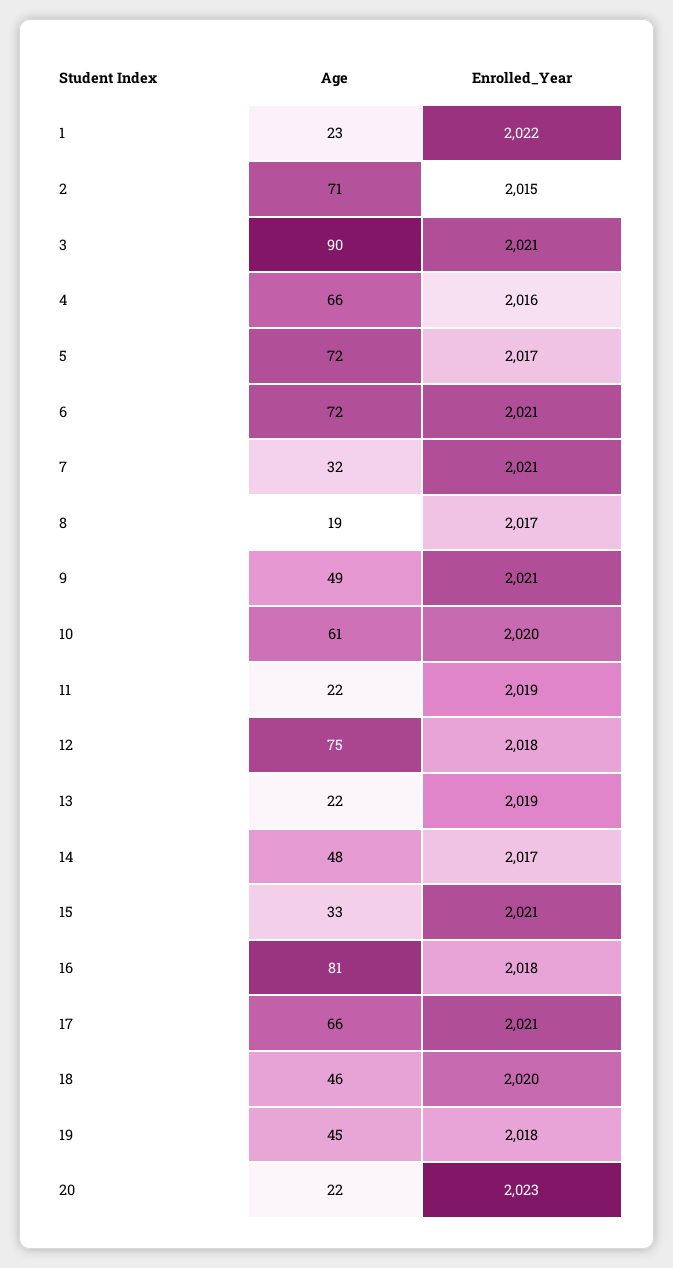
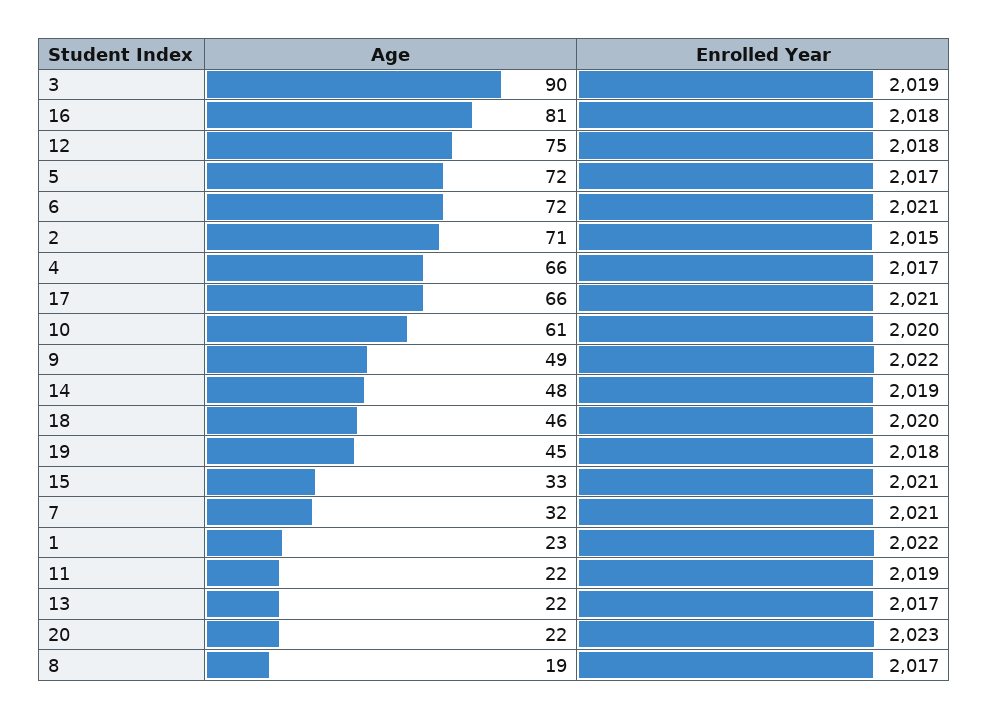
  {
    "Age": {
      "1": 23,
      "2": 71,
      "3": 90,
      "4": 66,
      "5": 72,
      "6": 72,
      "7": 32,
      "8": 19,
      "9": 49,
      "10": 61,
      "11": 22,
      "12": 75,
      "13": 22,
      "14": 48,
      "15": 33,
      "16": 81,
      "17": 66,
      "18": 46,
      "19": 45,
      "20": 22
    },
    "Enrolled_Year": {
      "1": 2022,
      "2": 2015,
-     "3": 2021,
+     "3": 2019,
-     "4": 2016,
+     "4": 2017,
      "5": 2017,
      "6": 2021,
      "7": 2021,
      "8": 2017,
-     "9": 2021,
+     "9": 2022,
      "10": 2020,
      "11": 2019,
      "12": 2018,
-     "13": 2019,
+     "13": 2017,
-     "14": 2017,
+     "14": 2019,
      "15": 2021,
      "16": 2018,
      "17": 2021,
      "18": 2020,
      "19": 2018,
      "20": 2023
    }
  }

